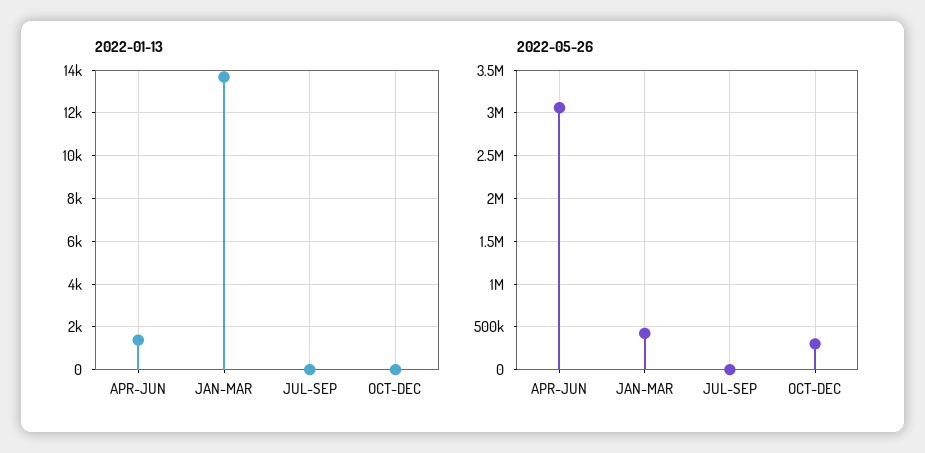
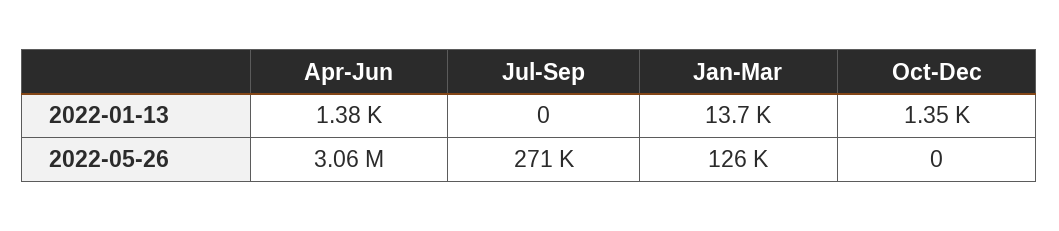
  {
    "2022-01-13": {
      "APR-JUN": 1380,
      "JAN-MAR": 13700,
      "JUL-SEP": 0,
-     "OCT-DEC": 0
+     "OCT-DEC": 1350
    },
    "2022-05-26": {
      "APR-JUN": 3060000,
-     "JAN-MAR": 400000,
+     "JAN-MAR": 126000,
-     "JUL-SEP": 0,
+     "JUL-SEP": 271000,
-     "OCT-DEC": 300000
+     "OCT-DEC": 0
    }
  }

